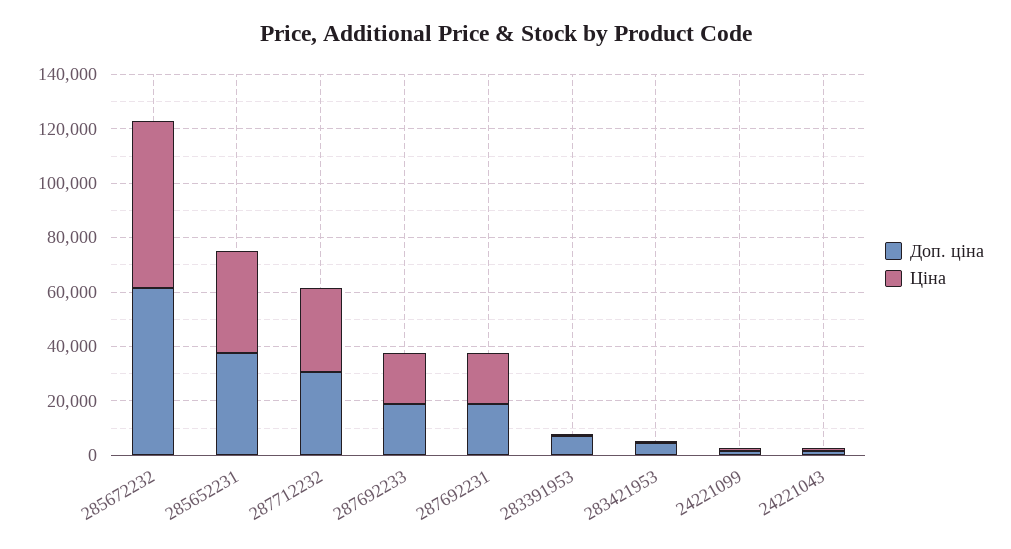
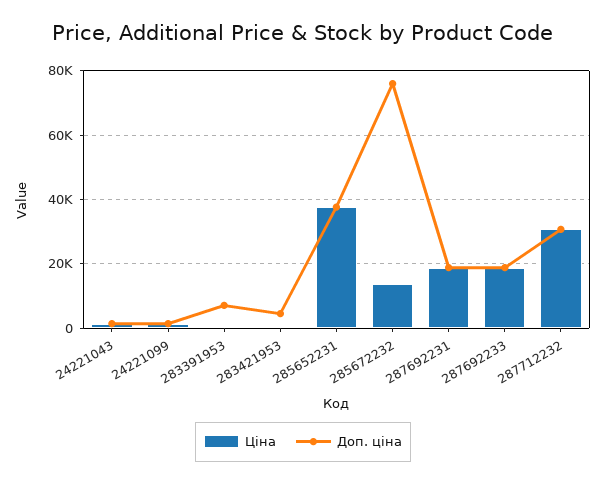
  {
    "Доп. ціна": {
-     "285672232": 60000,
+     "285672232": 76000,
      "285652231": 38000,
      "287712232": 30000,
      "287692233": 18000,
      "287692231": 18000,
      "283391953": 8000,
      "283421953": 4000,
      "24221099": 2000,
      "24221043": 2000
    },
    "Ціна": {
-     "285672232": 60000,
+     "285672232": 14000,
      "285652231": 38000,
      "287712232": 30000,
      "287692233": 18000,
      "287692231": 18000,
      "283391953": 0,
      "283421953": 0,
      "24221099": 2000,
      "24221043": 2000
    }
  }

